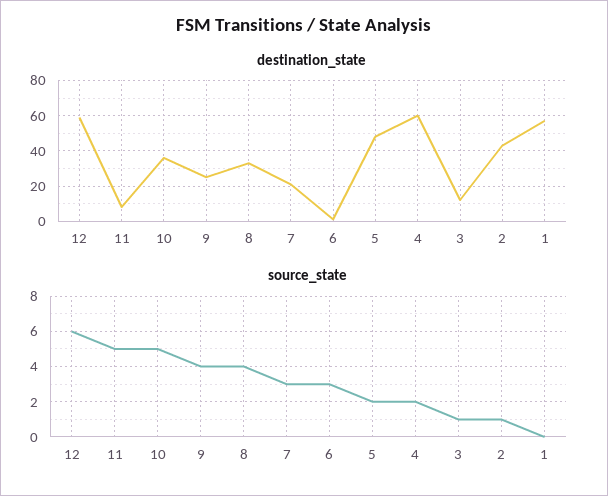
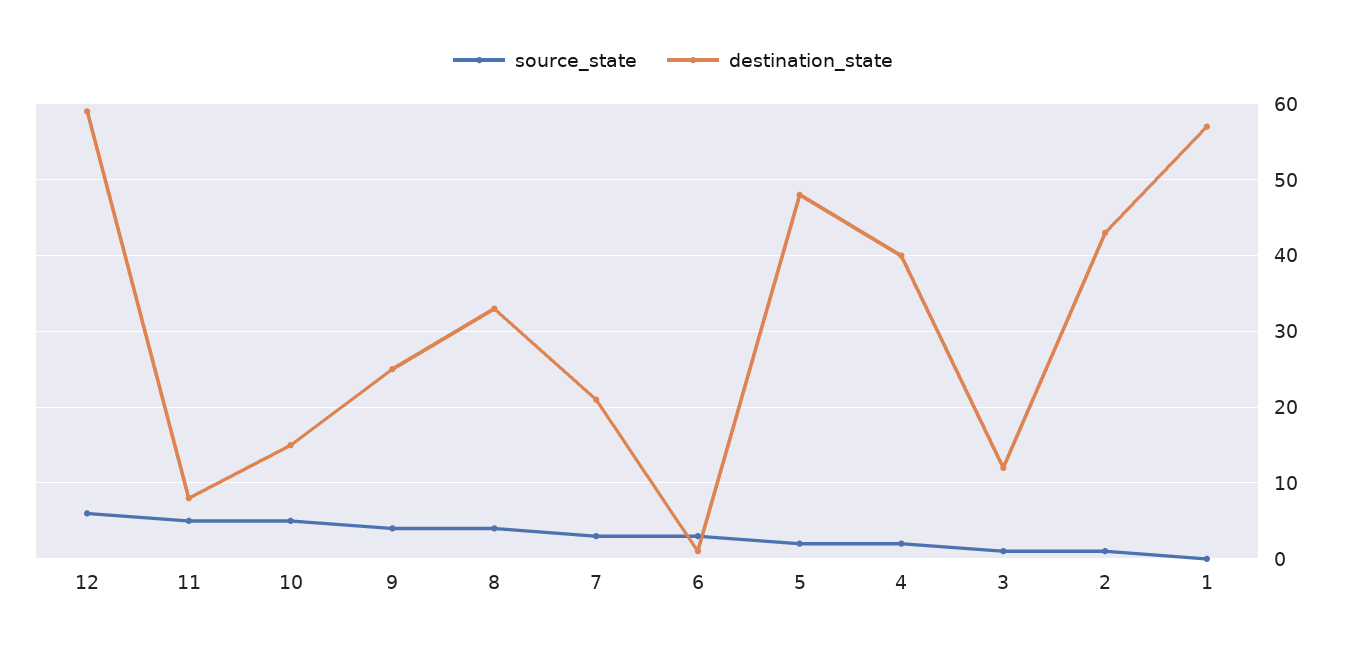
  {
    "destination_state": {
      "12": 59,
      "11": 8,
-     "10": 35,
+     "10": 15,
      "9": 25,
      "8": 33,
      "7": 21,
      "6": 1,
      "5": 48,
-     "4": 60,
+     "4": 40,
      "3": 12,
      "2": 43,
      "1": 57
    },
    "source_state": {
      "12": 6,
      "11": 5,
      "10": 5,
      "9": 4,
      "8": 4,
      "7": 3,
      "6": 3,
      "5": 2,
      "4": 2,
      "3": 1,
      "2": 1,
      "1": 0
    }
  }

